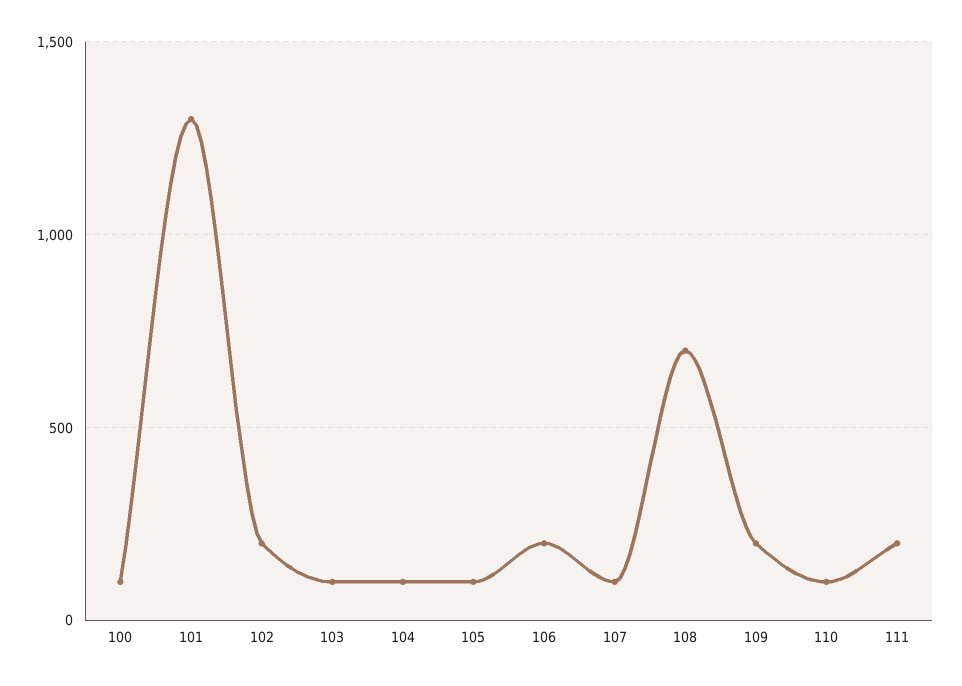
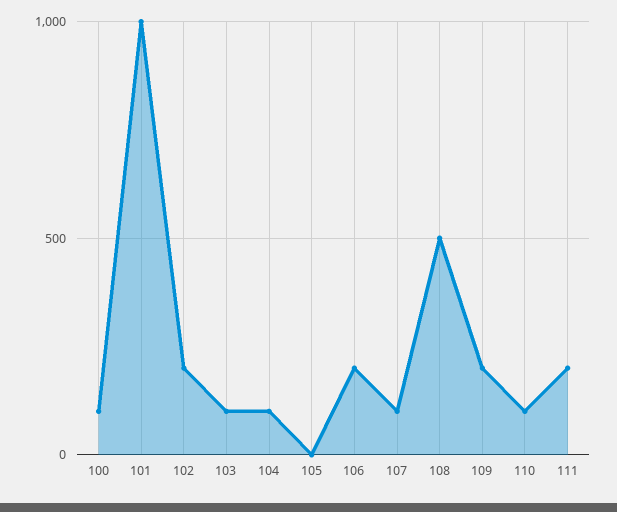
  {
    "100": 100,
-   "101": 1300,
+   "101": 1000,
    "102": 200,
    "103": 100,
    "104": 100,
-   "105": 100,
+   "105": 0,
    "106": 200,
    "107": 100,
-   "108": 700,
+   "108": 500,
    "109": 200,
    "110": 100,
    "111": 200
  }

